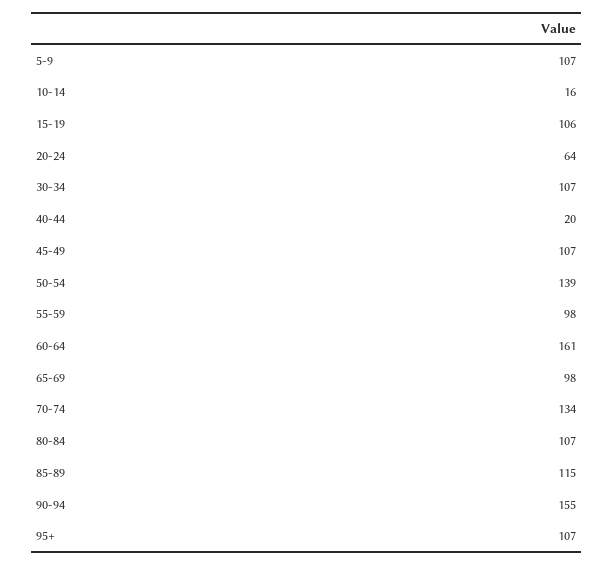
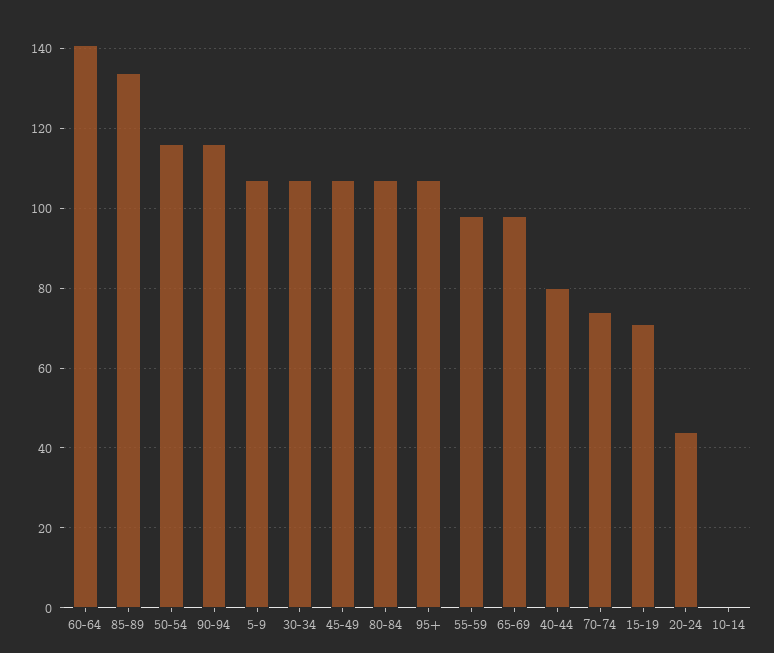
  {
    "5-9": 107,
-   "10-14": 16,
+   "10-14": 0,
-   "15-19": 106,
+   "15-19": 70,
-   "20-24": 64,
+   "20-24": 45,
    "30-34": 107,
-   "40-44": 20,
+   "40-44": 80,
    "45-49": 107,
-   "50-54": 139,
+   "50-54": 115,
    "55-59": 98,
-   "60-64": 161,
+   "60-64": 140,
    "65-69": 98,
-   "70-74": 134,
+   "70-74": 75,
    "80-84": 107,
-   "85-89": 115,
+   "85-89": 135,
-   "90-94": 155,
+   "90-94": 115,
    "95+": 107
  }

